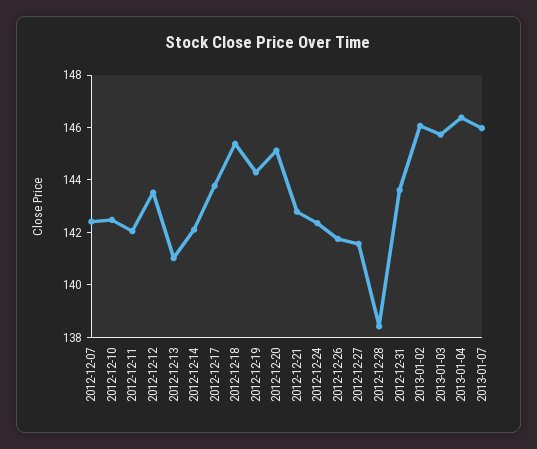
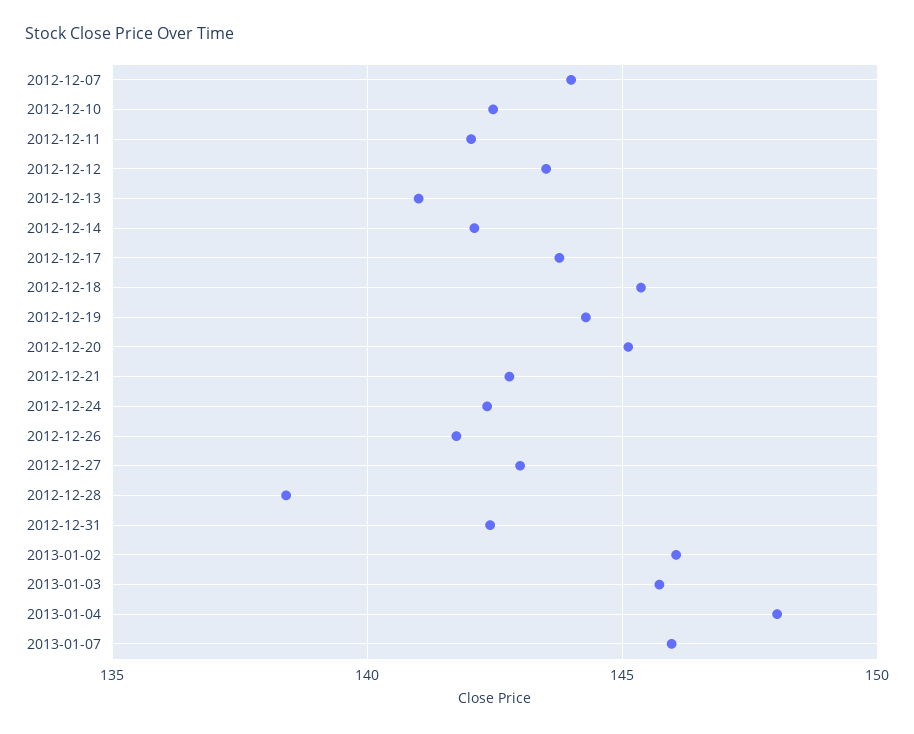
  {
-   "2012-12-07": 142.5,
+   "2012-12-07": 144,
    "2012-12-10": 142.5,
    "2012-12-11": 142,
    "2012-12-12": 143.5,
    "2012-12-13": 141,
    "2012-12-14": 142,
    "2012-12-17": 144,
    "2012-12-18": 145.5,
    "2012-12-19": 144.5,
    "2012-12-20": 145,
    "2012-12-21": 143,
    "2012-12-24": 142.5,
    "2012-12-26": 142,
-   "2012-12-27": 141.5,
+   "2012-12-27": 143,
    "2012-12-28": 138.5,
-   "2012-12-31": 143.5,
+   "2012-12-31": 142.5,
    "2013-01-02": 146,
    "2013-01-03": 145.5,
-   "2013-01-04": 146.5,
+   "2013-01-04": 148,
    "2013-01-07": 146
  }

